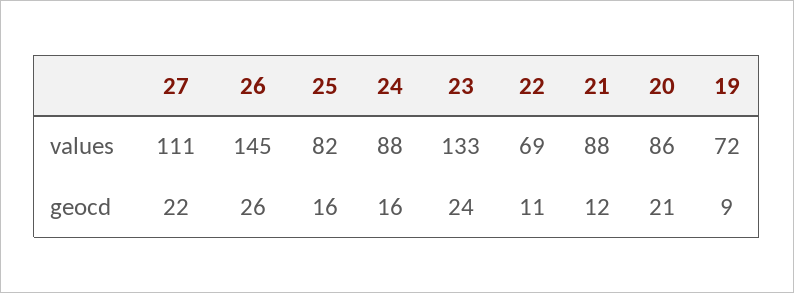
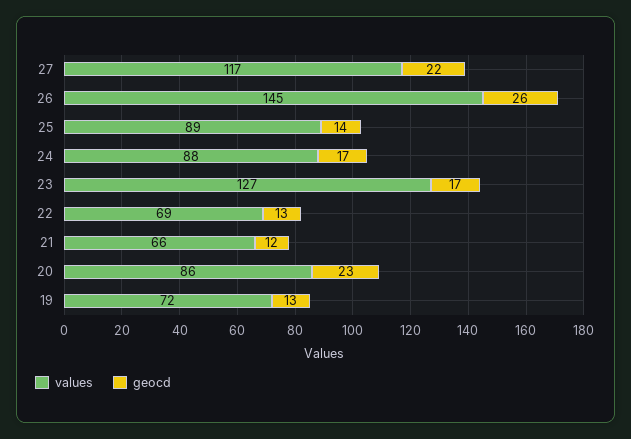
  {
    "values": {
-     "27": 111,
+     "27": 117,
      "26": 145,
-     "25": 82,
+     "25": 89,
      "24": 88,
-     "23": 133,
+     "23": 127,
      "22": 69,
-     "21": 88,
+     "21": 66,
      "20": 86,
      "19": 72
    },
    "geocd": {
      "27": 22,
      "26": 26,
-     "25": 16,
+     "25": 14,
-     "24": 16,
+     "24": 17,
-     "23": 24,
+     "23": 17,
-     "22": 11,
+     "22": 13,
      "21": 12,
-     "20": 21,
+     "20": 23,
-     "19": 9
+     "19": 13
    }
  }

